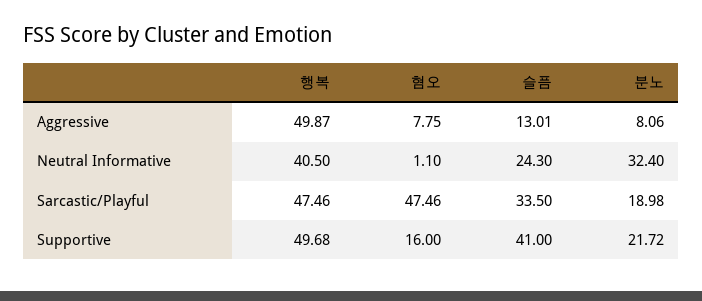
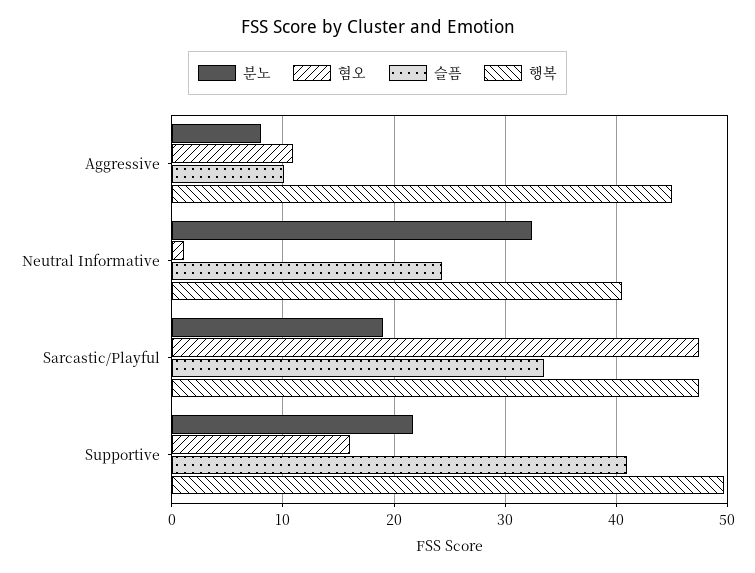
  {
    "행복": {
-     "Aggressive": 49.87,
+     "Aggressive": 45,
      "Neutral Informative": 40.5,
      "Sarcastic/Playful": 47.46,
      "Supportive": 49.68
    },
    "혐오": {
-     "Aggressive": 7.75,
+     "Aggressive": 11,
      "Neutral Informative": 1.1,
      "Sarcastic/Playful": 47.46,
      "Supportive": 16
    },
    "슬픔": {
-     "Aggressive": 13.01,
+     "Aggressive": 10,
      "Neutral Informative": 24.3,
      "Sarcastic/Playful": 33.5,
      "Supportive": 41
    },
    "분노": {
      "Aggressive": 8.06,
      "Neutral Informative": 32.4,
      "Sarcastic/Playful": 18.98,
      "Supportive": 21.72
    }
  }

